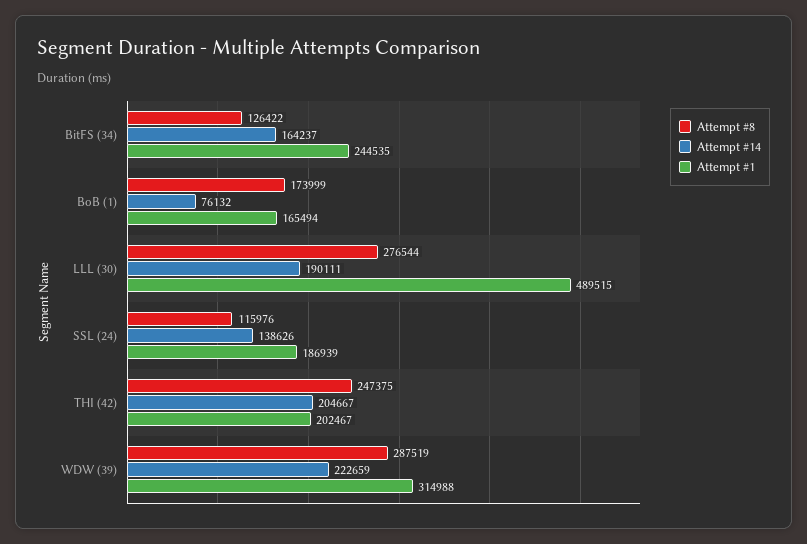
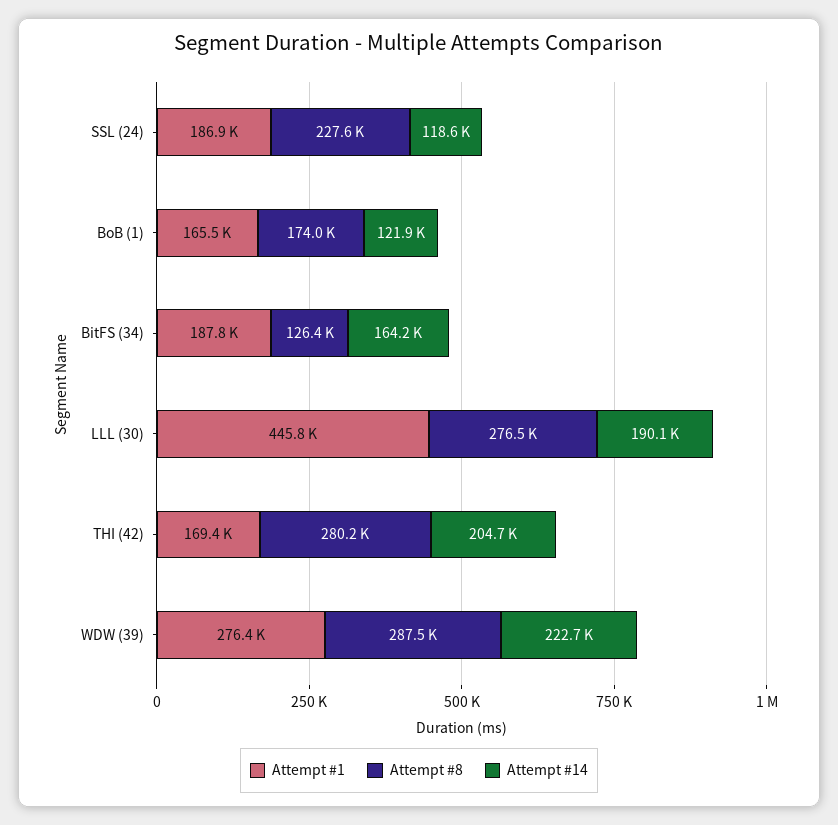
  {
    "Attempt #8": {
      "BitFS (34)": 126422,
      "BoB (1)": 173999,
      "LLL (30)": 276544,
-     "SSL (24)": 115976,
+     "SSL (24)": 227600,
-     "THI (42)": 247375,
+     "THI (42)": 280200,
      "WDW (39)": 287519
    },
    "Attempt #14": {
      "BitFS (34)": 164237,
-     "BoB (1)": 76132,
+     "BoB (1)": 121900,
      "LLL (30)": 190111,
-     "SSL (24)": 138626,
+     "SSL (24)": 118600,
      "THI (42)": 204667,
      "WDW (39)": 222659
    },
    "Attempt #1": {
-     "BitFS (34)": 244535,
+     "BitFS (34)": 187800,
      "BoB (1)": 165494,
-     "LLL (30)": 489515,
+     "LLL (30)": 445800,
      "SSL (24)": 186939,
-     "THI (42)": 202467,
+     "THI (42)": 169400,
-     "WDW (39)": 314988
+     "WDW (39)": 276400
    }
  }

